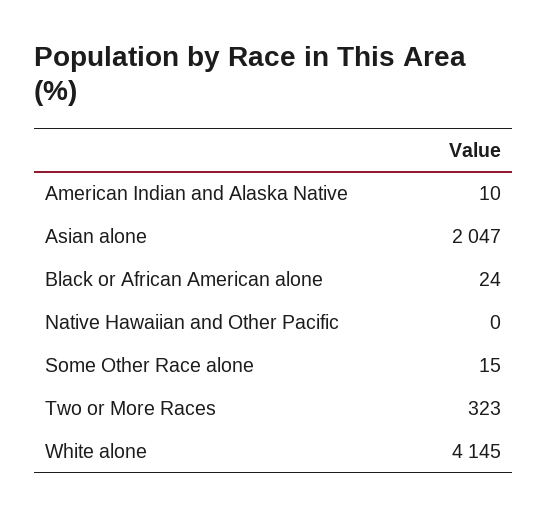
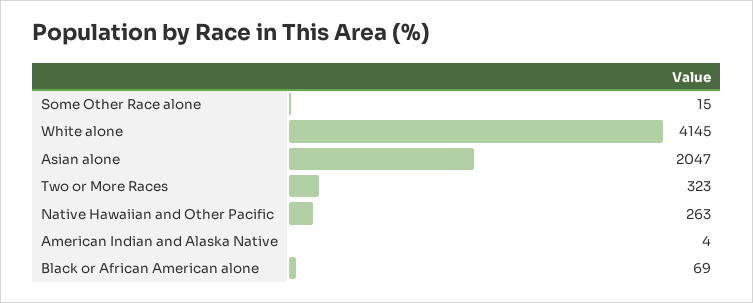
  {
-   "American Indian and Alaska Native": 10,
+   "American Indian and Alaska Native": 4,
    "Asian alone": 2047,
-   "Black or African American alone": 24,
+   "Black or African American alone": 69,
-   "Native Hawaiian and Other Pacific": 0,
+   "Native Hawaiian and Other Pacific": 263,
    "Some Other Race alone": 15,
    "Two or More Races": 323,
    "White alone": 4145
  }

